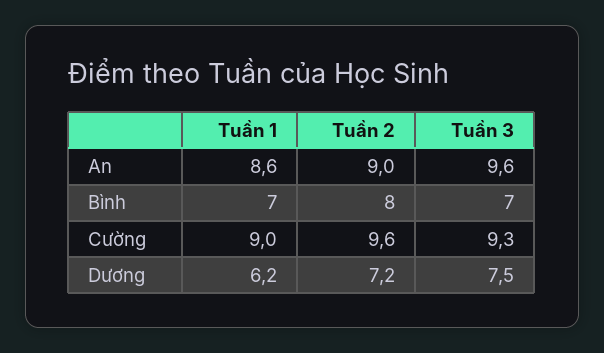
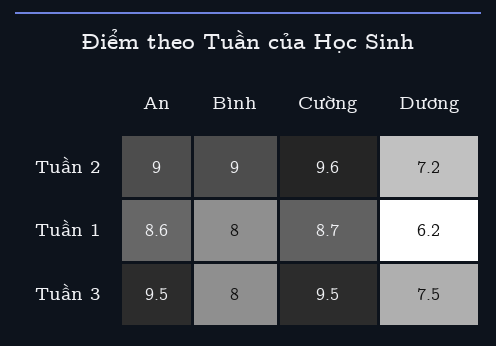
  {
    "Tuần 1": {
      "An": 8.6,
-     "Bình": 7,
+     "Bình": 8,
-     "Cường": 9,
+     "Cường": 8.7,
      "Dương": 6.2
    },
    "Tuần 2": {
      "An": 9,
-     "Bình": 8,
+     "Bình": 9,
      "Cường": 9.6,
      "Dương": 7.2
    },
    "Tuần 3": {
-     "An": 9.6,
+     "An": 9.5,
-     "Bình": 7,
+     "Bình": 8,
-     "Cường": 9.3,
+     "Cường": 9.5,
      "Dương": 7.5
    }
  }

